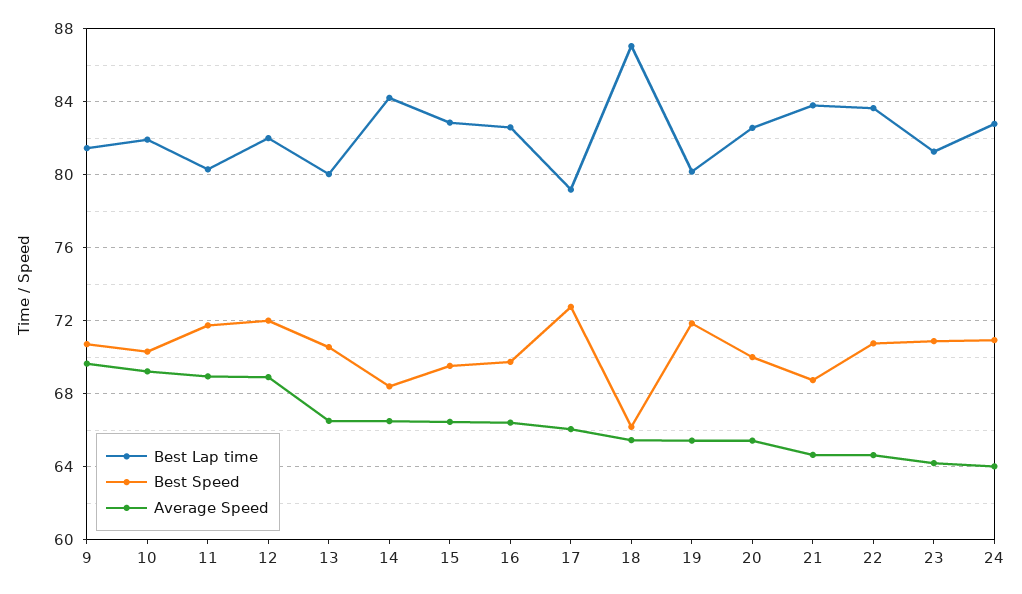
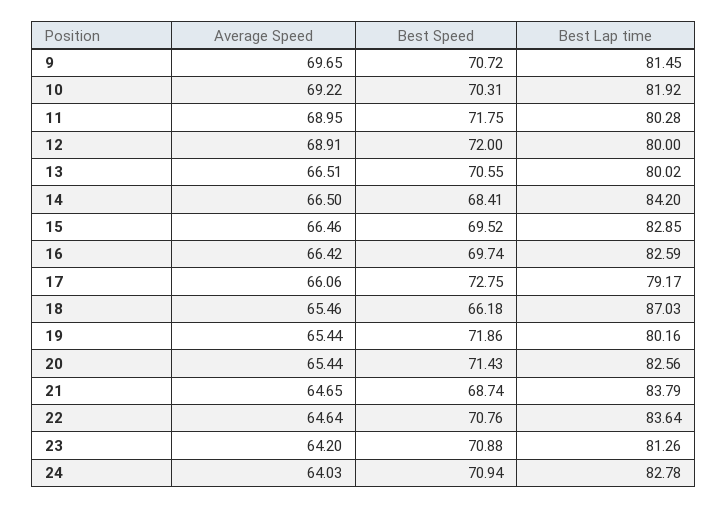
  {
    "Best Lap time": {
      "9": 81.45,
      "10": 81.92,
      "11": 80.28,
-     "12": 82,
+     "12": 80,
      "13": 80.02,
      "14": 84.2,
      "15": 82.85,
      "16": 82.59,
      "17": 79.17,
      "18": 87.03,
      "19": 80.16,
      "20": 82.56,
      "21": 83.79,
      "22": 83.64,
      "23": 81.26,
      "24": 82.78
    },
    "Best Speed": {
      "9": 70.72,
      "10": 70.31,
      "11": 71.75,
      "12": 72,
      "13": 70.55,
      "14": 68.41,
      "15": 69.52,
      "16": 69.74,
      "17": 72.75,
      "18": 66.18,
      "19": 71.86,
-     "20": 70,
+     "20": 71.43,
      "21": 68.74,
      "22": 70.76,
      "23": 70.88,
      "24": 70.94
    },
    "Average Speed": {
      "9": 69.65,
      "10": 69.22,
      "11": 68.95,
      "12": 68.91,
      "13": 66.51,
      "14": 66.5,
      "15": 66.46,
      "16": 66.42,
      "17": 66.06,
      "18": 65.46,
      "19": 65.44,
      "20": 65.44,
      "21": 64.65,
      "22": 64.64,
      "23": 64.2,
      "24": 64.03
    }
  }

